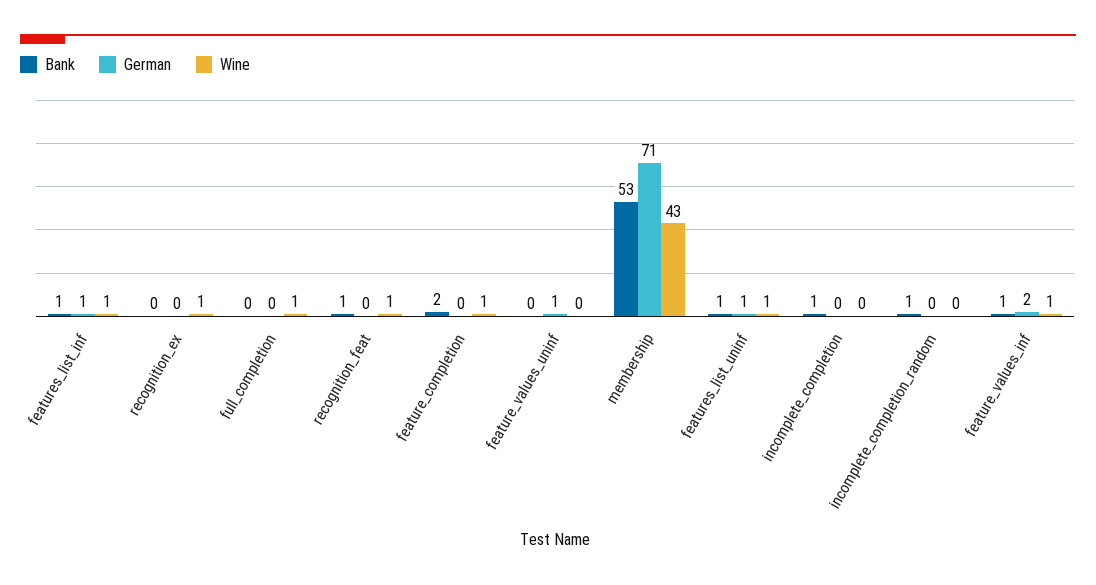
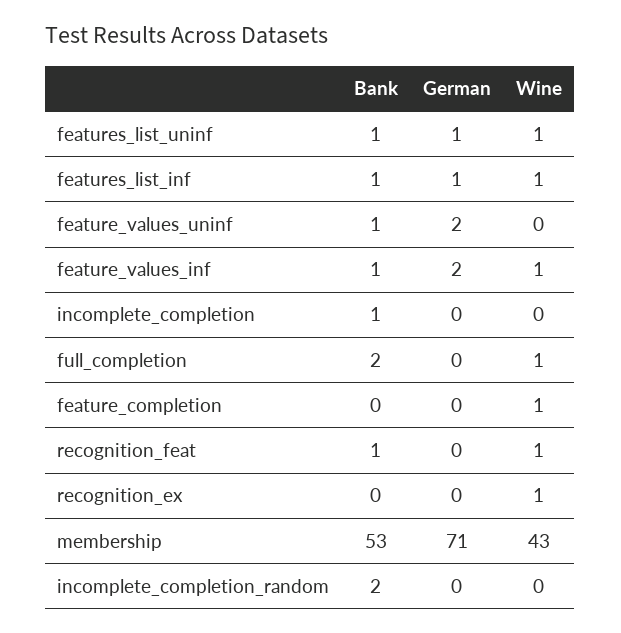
  {
    "Bank": {
      "features_list_inf": 1,
      "recognition_ex": 0,
-     "full_completion": 0,
+     "full_completion": 2,
      "recognition_feat": 1,
-     "feature_completion": 2,
+     "feature_completion": 0,
-     "feature_values_uninf": 0,
+     "feature_values_uninf": 1,
      "membership": 53,
      "features_list_uninf": 1,
      "incomplete_completion": 1,
-     "incomplete_completion_random": 1,
+     "incomplete_completion_random": 2,
      "feature_values_inf": 1
    },
    "German": {
      "features_list_inf": 1,
      "recognition_ex": 0,
      "full_completion": 0,
      "recognition_feat": 0,
      "feature_completion": 0,
-     "feature_values_uninf": 1,
+     "feature_values_uninf": 2,
      "membership": 71,
      "features_list_uninf": 1,
      "incomplete_completion": 0,
      "incomplete_completion_random": 0,
      "feature_values_inf": 2
    },
    "Wine": {
      "features_list_inf": 1,
      "recognition_ex": 1,
      "full_completion": 1,
      "recognition_feat": 1,
      "feature_completion": 1,
      "feature_values_uninf": 0,
      "membership": 43,
      "features_list_uninf": 1,
      "incomplete_completion": 0,
      "incomplete_completion_random": 0,
      "feature_values_inf": 1
    }
  }

